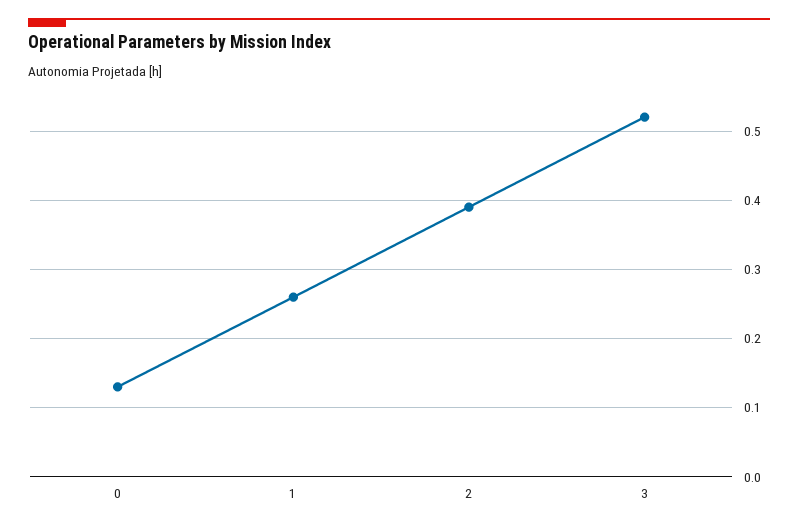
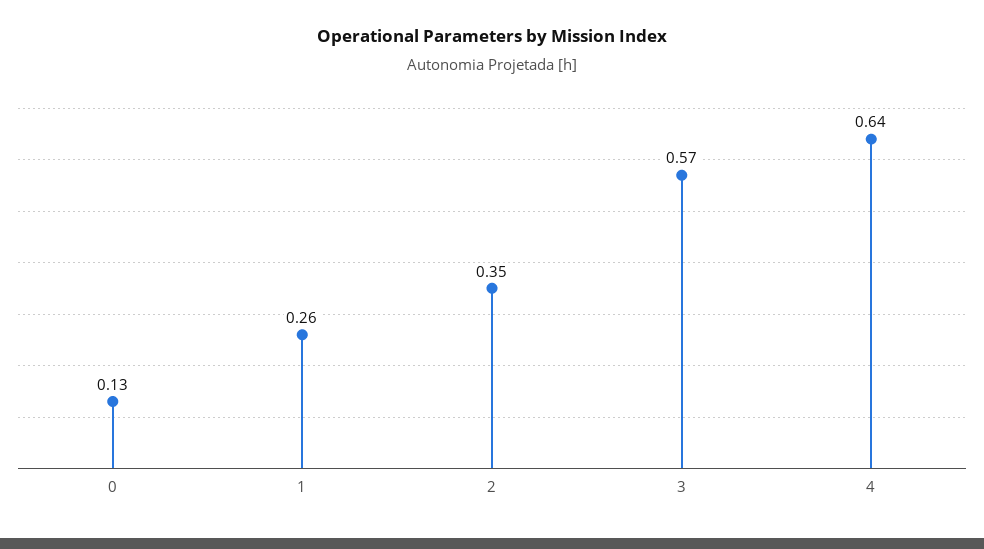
  {
    "0": 0.13,
    "1": 0.26,
-   "2": 0.39,
+   "2": 0.35,
-   "3": 0.52
+   "3": 0.57,
+   "4": 0.64
  }

